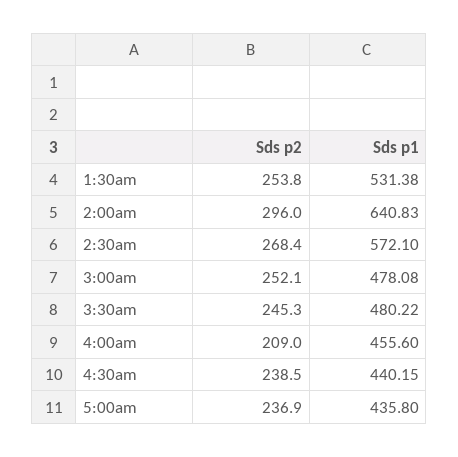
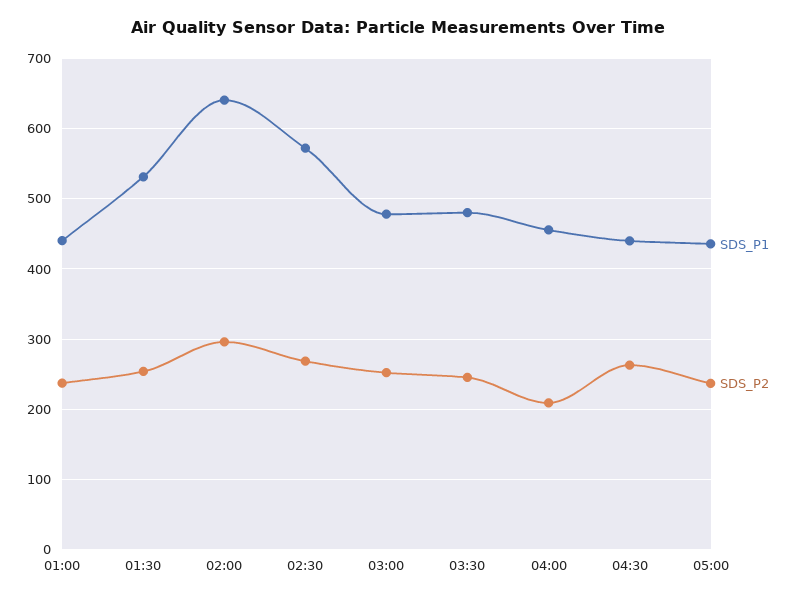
  {
    "Sds p2": {
      "1:30am": 253.8,
      "2:00am": 296,
      "2:30am": 268.4,
      "3:00am": 252.1,
      "3:30am": 245.3,
      "4:00am": 209,
-     "4:30am": 238.5,
+     "4:30am": 260,
-     "5:00am": 236.9
+     "5:00am": 236.9,
+     "01:00": 240
    },
    "Sds p1": {
      "1:30am": 531.38,
      "2:00am": 640.83,
      "2:30am": 572.1,
      "3:00am": 478.08,
      "3:30am": 480.22,
      "4:00am": 455.6,
      "4:30am": 440.15,
-     "5:00am": 435.8
+     "5:00am": 435.8,
+     "01:00": 440
    }
  }

